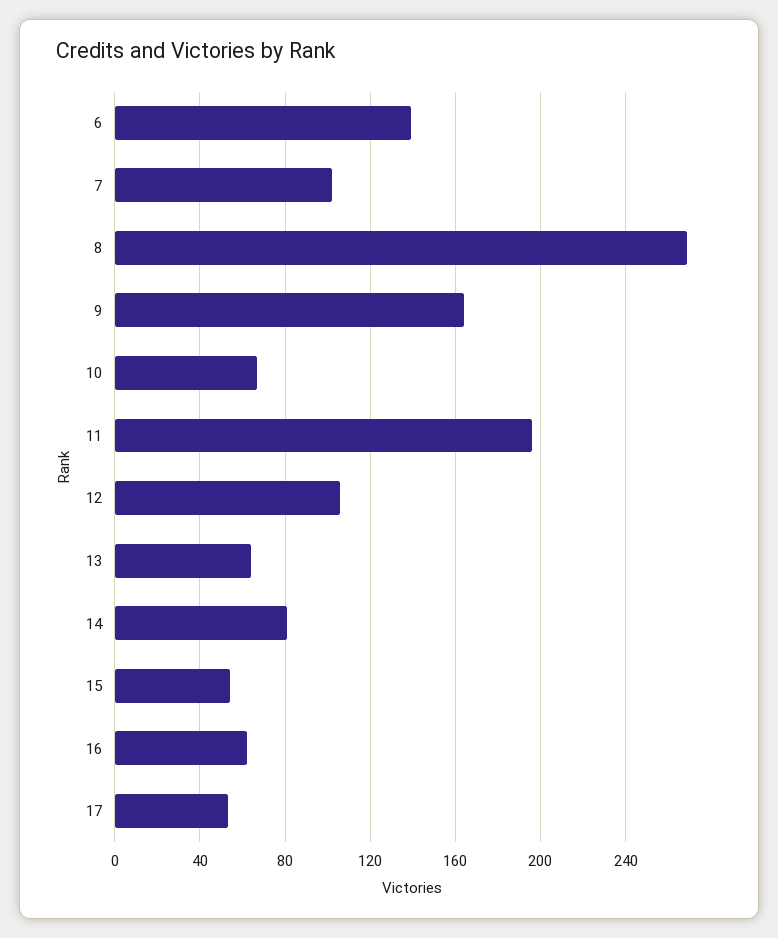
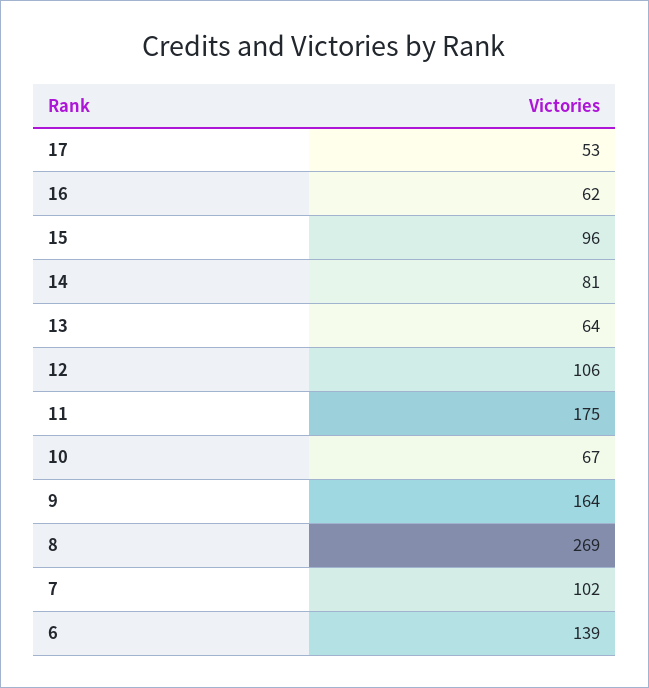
  {
    "6": 139,
    "7": 102,
    "8": 269,
    "9": 164,
    "10": 67,
-   "11": 195,
+   "11": 175,
    "12": 106,
    "13": 64,
    "14": 81,
-   "15": 55,
+   "15": 96,
    "16": 62,
    "17": 53
  }

